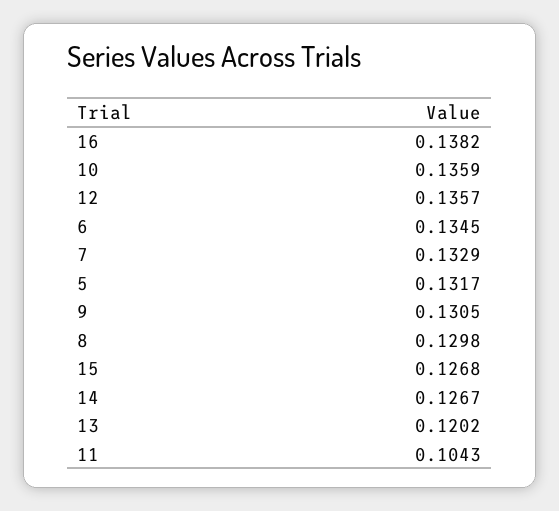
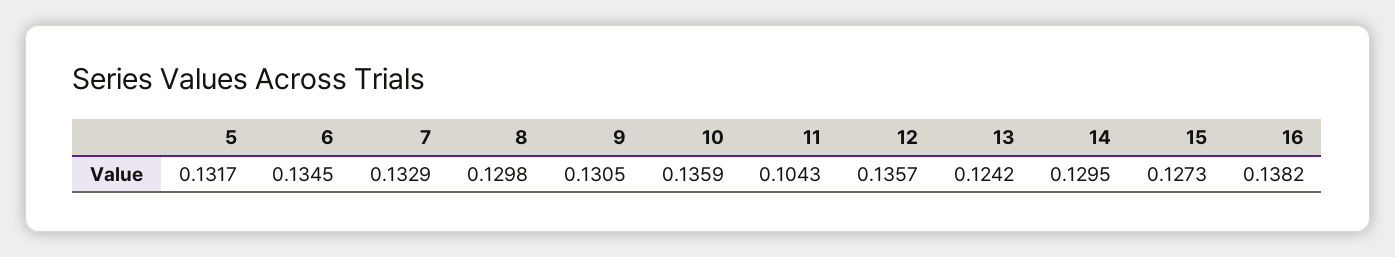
  {
    "16": 0.1382,
    "10": 0.1359,
    "12": 0.1357,
    "6": 0.1345,
    "7": 0.1329,
    "5": 0.1317,
    "9": 0.1305,
    "8": 0.1298,
-   "15": 0.1268,
+   "15": 0.1273,
-   "14": 0.1267,
+   "14": 0.1295,
-   "13": 0.1202,
+   "13": 0.1242,
    "11": 0.1043
  }

